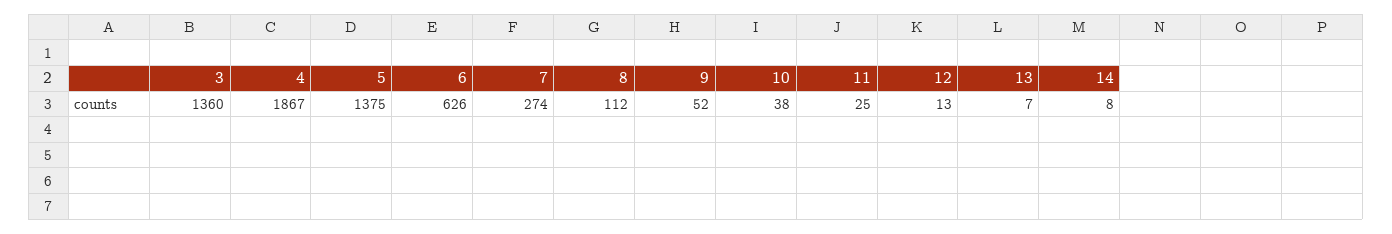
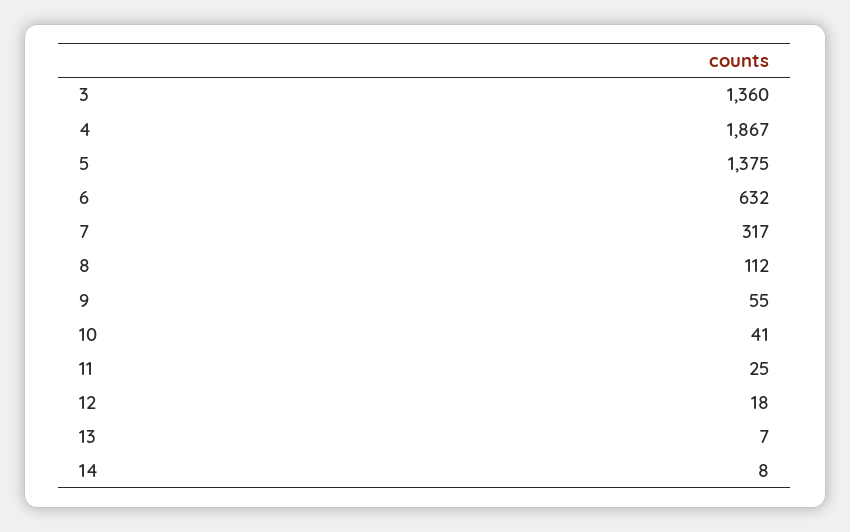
  {
    "3": 1360,
    "4": 1867,
    "5": 1375,
-   "6": 626,
+   "6": 632,
-   "7": 274,
+   "7": 317,
    "8": 112,
-   "9": 52,
+   "9": 55,
-   "10": 38,
+   "10": 41,
    "11": 25,
-   "12": 13,
+   "12": 18,
    "13": 7,
    "14": 8
  }

